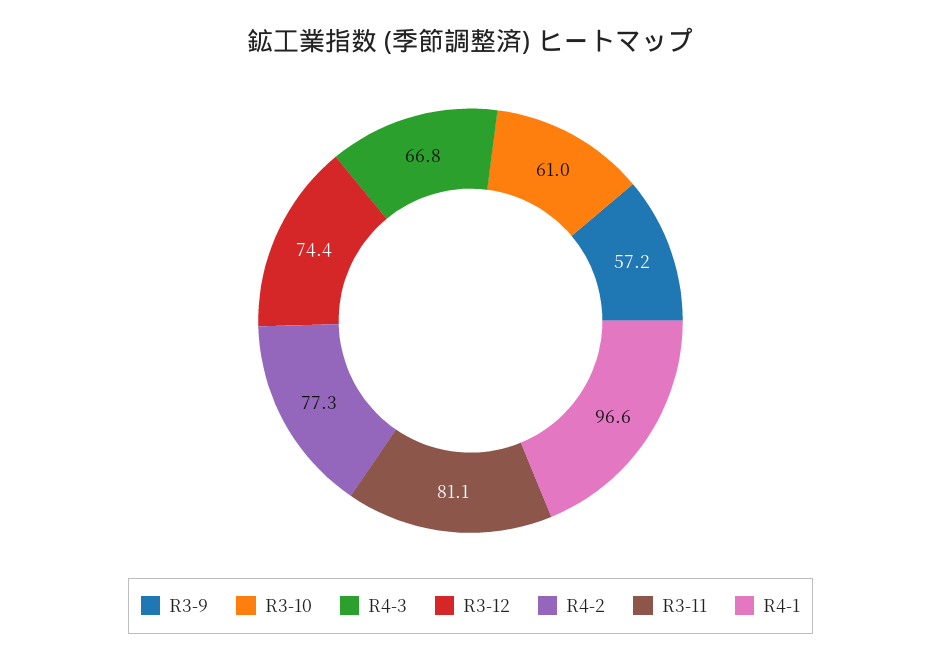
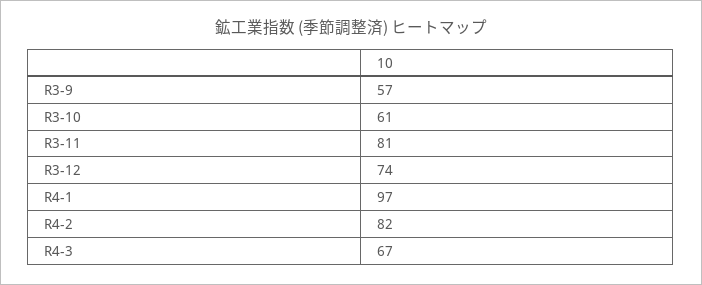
  {
    "R3-9": 57.2,
    "R3-10": 61,
    "R4-3": 66.8,
    "R3-12": 74.4,
-   "R4-2": 77.3,
+   "R4-2": 82,
    "R3-11": 81.1,
    "R4-1": 96.6
  }

